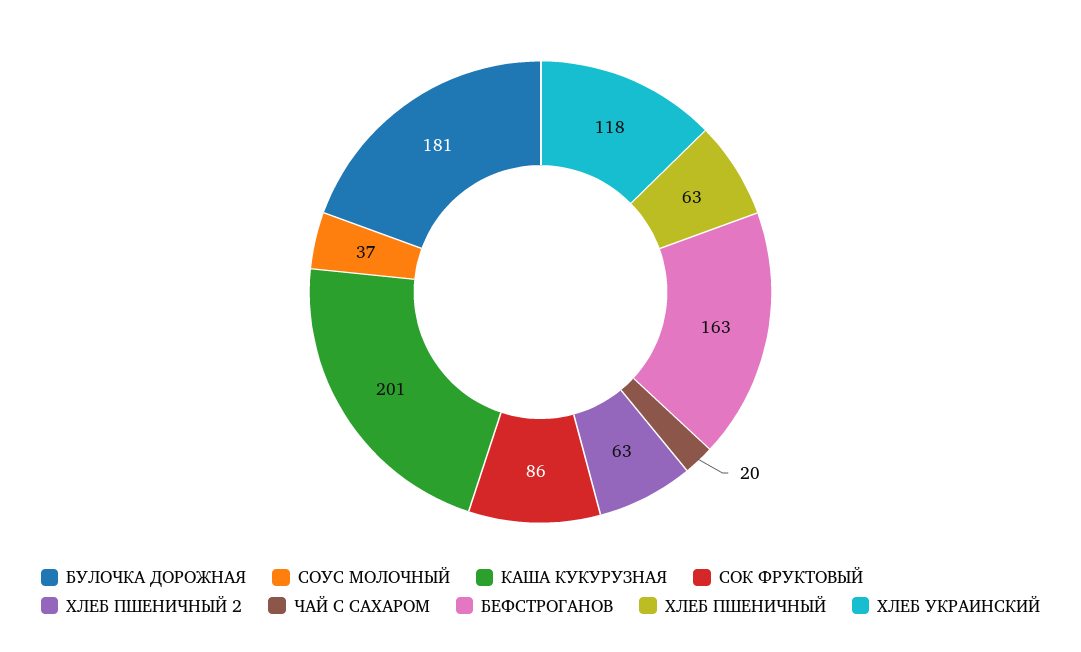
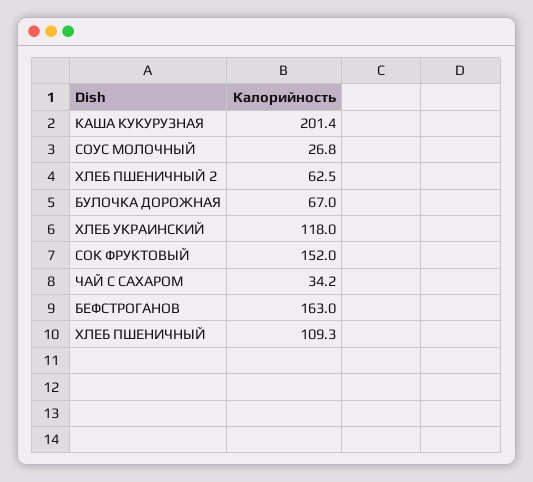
  {
-   "БУЛОЧКА ДОРОЖНАЯ": 181,
+   "БУЛОЧКА ДОРОЖНАЯ": 67,
-   "СОУС МОЛОЧНЫЙ": 37,
+   "СОУС МОЛОЧНЫЙ": 26.8,
    "КАША КУКУРУЗНАЯ": 201.4,
-   "СОК ФРУКТОВЫЙ": 86,
+   "СОК ФРУКТОВЫЙ": 152,
    "ХЛЕБ ПШЕНИЧНЫЙ 2": 62.5,
-   "ЧАЙ С САХАРОМ": 20,
+   "ЧАЙ С САХАРОМ": 34.2,
    "БЕФСТРОГАНОВ": 163,
-   "ХЛЕБ ПШЕНИЧНЫЙ": 63,
+   "ХЛЕБ ПШЕНИЧНЫЙ": 109.3,
    "ХЛЕБ УКРАИНСКИЙ": 118
  }

